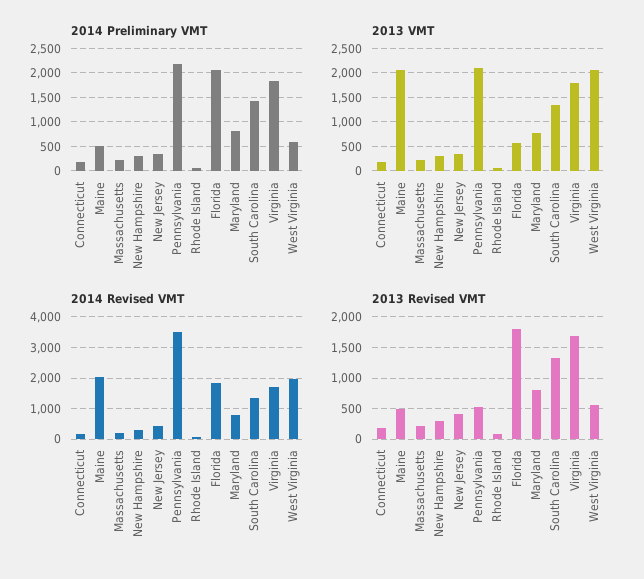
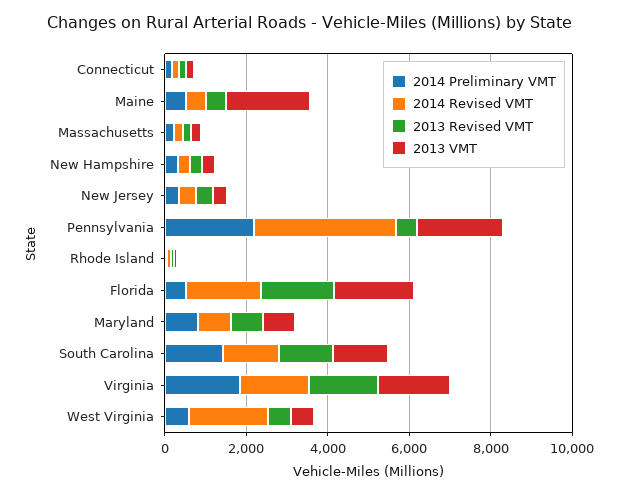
  {
    "2014 Preliminary VMT": {
      "Connecticut": 250,
      "Maine": 500,
      "Massachusetts": 250,
      "New Hampshire": 250,
      "New Jersey": 250,
      "Pennsylvania": 2250,
      "Rhode Island": 0,
-     "Florida": 2000,
+     "Florida": 500,
      "Maryland": 750,
      "South Carolina": 1500,
      "Virginia": 1750,
      "West Virginia": 500
    },
    "2013 VMT": {
      "Connecticut": 250,
      "Maine": 2000,
      "Massachusetts": 250,
      "New Hampshire": 250,
      "New Jersey": 250,
      "Pennsylvania": 2000,
      "Rhode Island": 0,
-     "Florida": 500,
+     "Florida": 2000,
      "Maryland": 750,
      "South Carolina": 1250,
      "Virginia": 1750,
-     "West Virginia": 2000
+     "West Virginia": 500
    },
    "2014 Revised VMT": {
      "Connecticut": 200,
-     "Maine": 2000,
+     "Maine": 500,
      "Massachusetts": 200,
      "New Hampshire": 400,
      "New Jersey": 400,
      "Pennsylvania": 3400,
      "Rhode Island": 0,
      "Florida": 1800,
      "Maryland": 800,
      "South Carolina": 1400,
      "Virginia": 1600,
      "West Virginia": 2000
    },
    "2013 Revised VMT": {
      "Connecticut": 200,
      "Maine": 500,
      "Massachusetts": 200,
      "New Hampshire": 300,
      "New Jersey": 400,
      "Pennsylvania": 500,
      "Rhode Island": 100,
      "Florida": 1800,
      "Maryland": 800,
      "South Carolina": 1300,
      "Virginia": 1700,
      "West Virginia": 600
    }
  }

